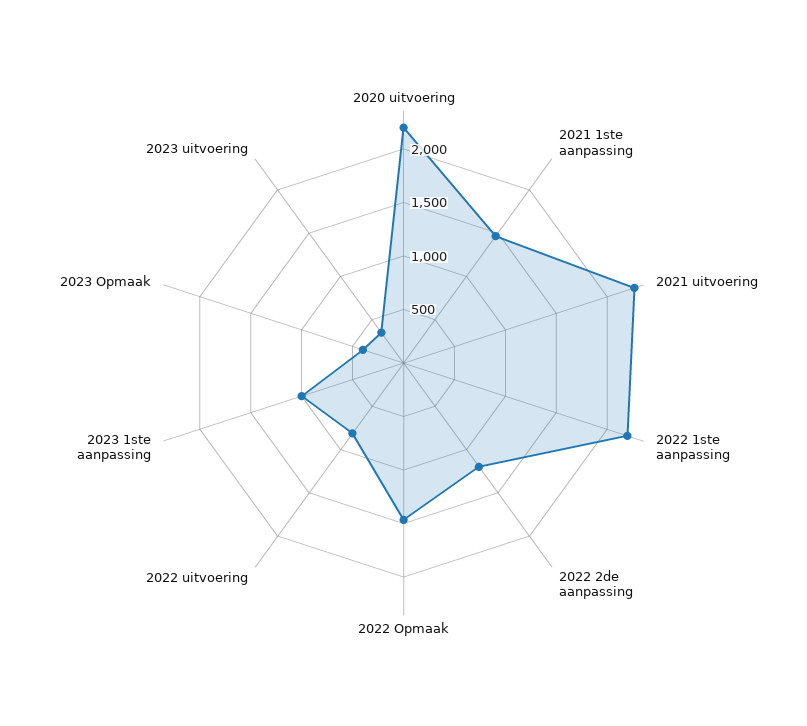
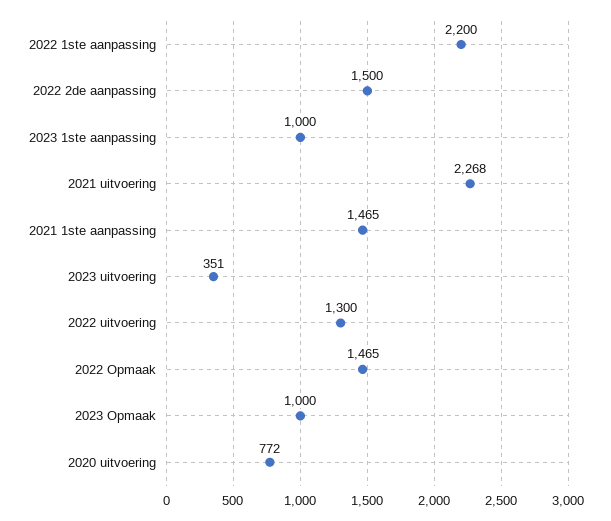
  {
-   "2020 uitvoering": 2200,
+   "2020 uitvoering": 772,
    "2021 1ste aanpassing": 1465,
    "2021 uitvoering": 2268,
    "2022 1ste aanpassing": 2200,
-   "2022 2de aanpassing": 1200,
+   "2022 2de aanpassing": 1500,
    "2022 Opmaak": 1465,
-   "2022 uitvoering": 800,
+   "2022 uitvoering": 1300,
    "2023 1ste aanpassing": 1000,
-   "2023 Opmaak": 400,
+   "2023 Opmaak": 1000,
    "2023 uitvoering": 351
  }

